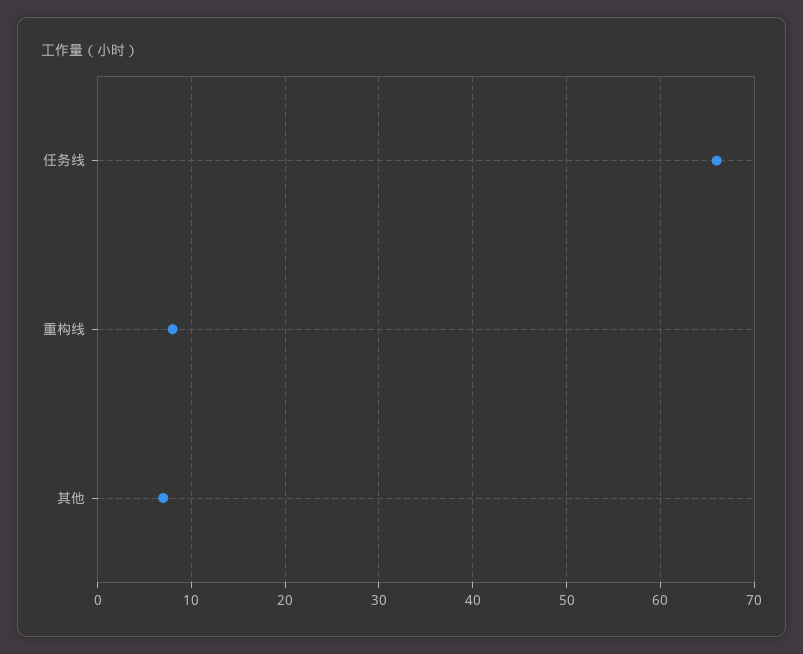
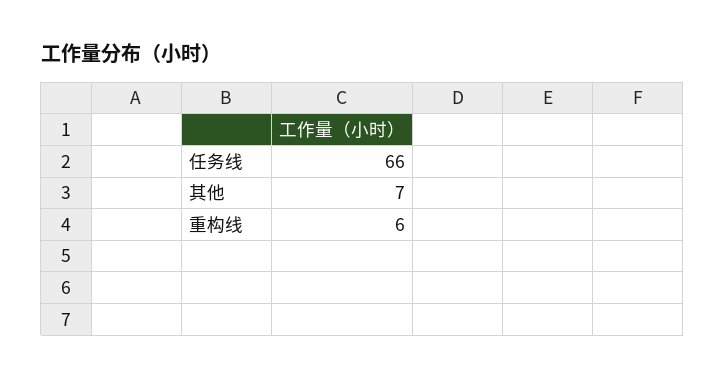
  {
    "任务线": 66,
-   "重构线": 8,
+   "重构线": 6,
    "其他": 7
  }

